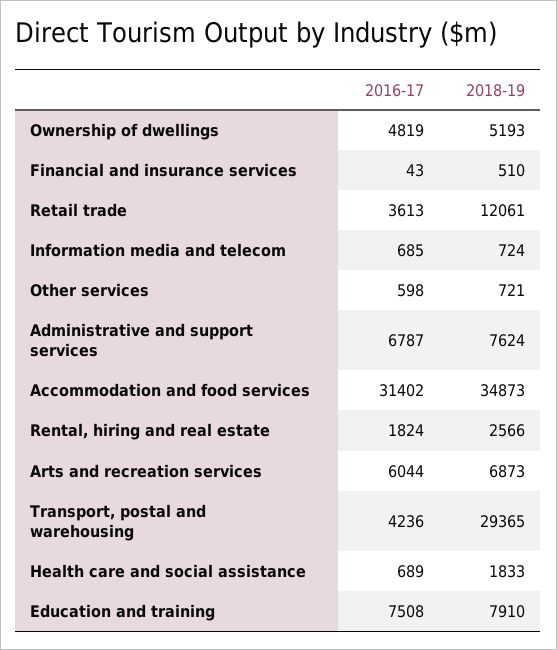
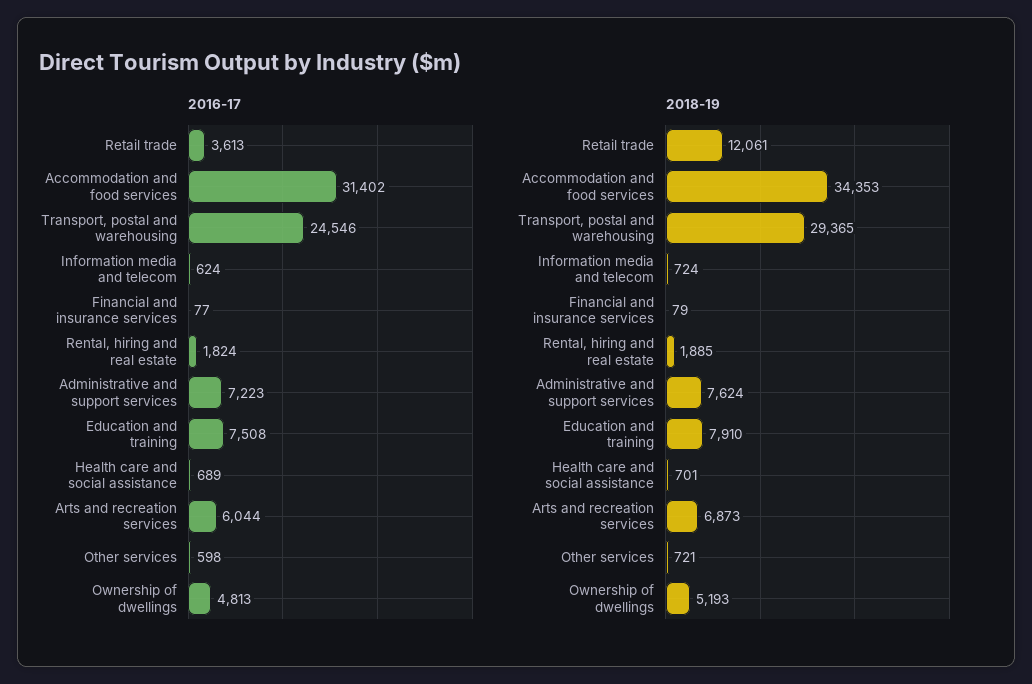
  {
    "2016-17": {
-     "Ownership of dwellings": 4819,
+     "Ownership of dwellings": 4813,
-     "Financial and insurance services": 43,
+     "Financial and insurance services": 77,
      "Retail trade": 3613,
-     "Information media and telecom": 685,
+     "Information media and telecom": 624,
      "Other services": 598,
-     "Administrative and support services": 6787,
+     "Administrative and support services": 7223,
      "Accommodation and food services": 31402,
      "Rental, hiring and real estate": 1824,
      "Arts and recreation services": 6044,
-     "Transport, postal and warehousing": 4236,
+     "Transport, postal and warehousing": 24546,
      "Health care and social assistance": 689,
      "Education and training": 7508
    },
    "2018-19": {
      "Ownership of dwellings": 5193,
-     "Financial and insurance services": 510,
+     "Financial and insurance services": 79,
      "Retail trade": 12061,
      "Information media and telecom": 724,
      "Other services": 721,
      "Administrative and support services": 7624,
-     "Accommodation and food services": 34873,
+     "Accommodation and food services": 34353,
-     "Rental, hiring and real estate": 2566,
+     "Rental, hiring and real estate": 1885,
      "Arts and recreation services": 6873,
      "Transport, postal and warehousing": 29365,
-     "Health care and social assistance": 1833,
+     "Health care and social assistance": 701,
      "Education and training": 7910
    }
  }

